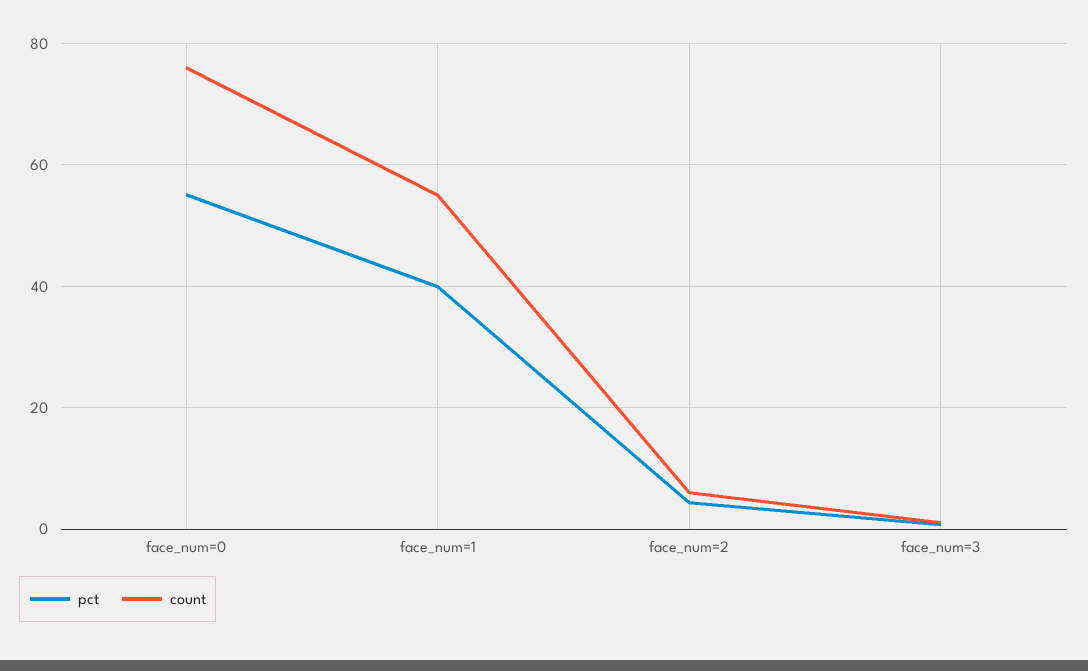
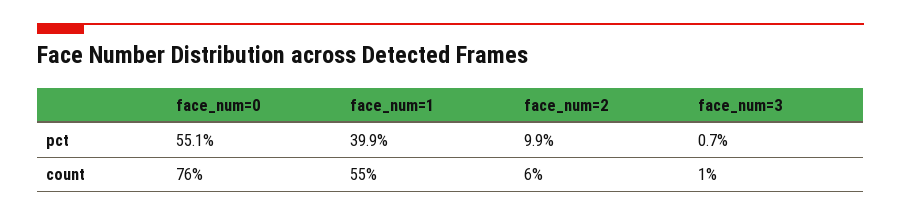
  {
    "pct": {
      "face_num=0": 55.1,
      "face_num=1": 39.9,
-     "face_num=2": 4,
+     "face_num=2": 9.9,
      "face_num=3": 0.7
    },
    "count": {
      "face_num=0": 76,
      "face_num=1": 55,
      "face_num=2": 6,
      "face_num=3": 1
    }
  }

